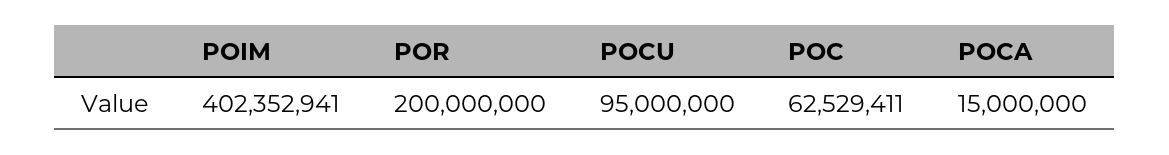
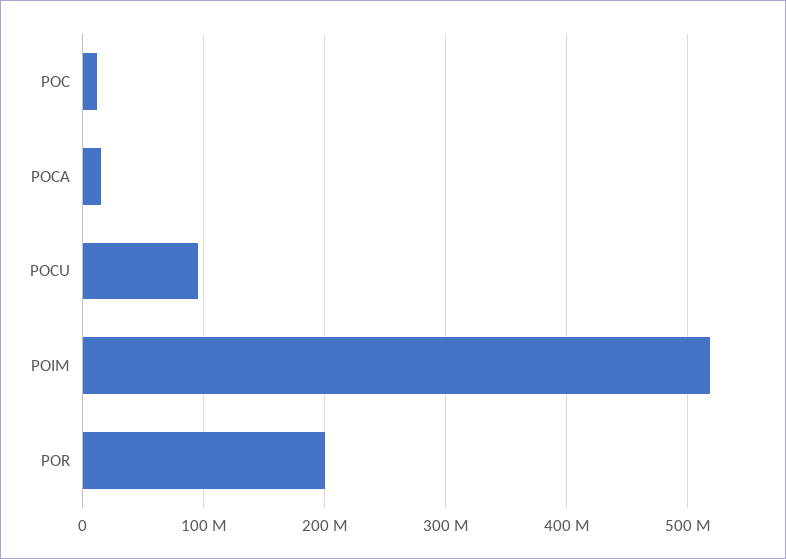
  {
-   "POIM": 402352941,
+   "POIM": 520000000,
    "POR": 200000000,
    "POCU": 95000000,
-   "POC": 62529411,
+   "POC": 10000000,
    "POCA": 15000000
  }

